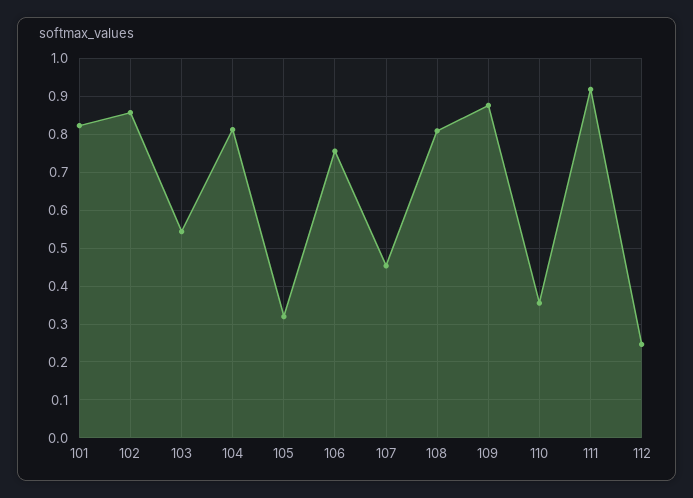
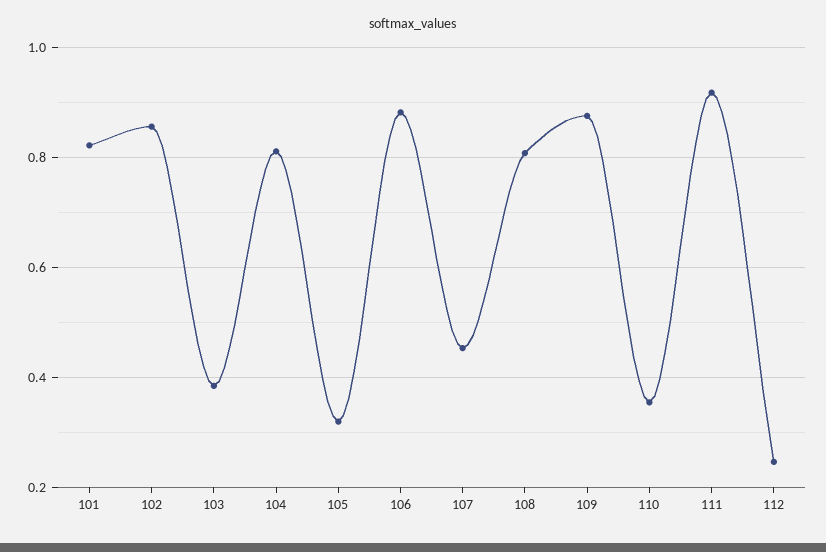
  {
    "101": 0.82,
    "102": 0.86,
-   "103": 0.54,
+   "103": 0.38,
    "104": 0.82,
    "105": 0.32,
-   "106": 0.76,
+   "106": 0.88,
    "107": 0.46,
    "108": 0.8,
    "109": 0.88,
    "110": 0.36,
    "111": 0.92,
    "112": 0.24
  }

